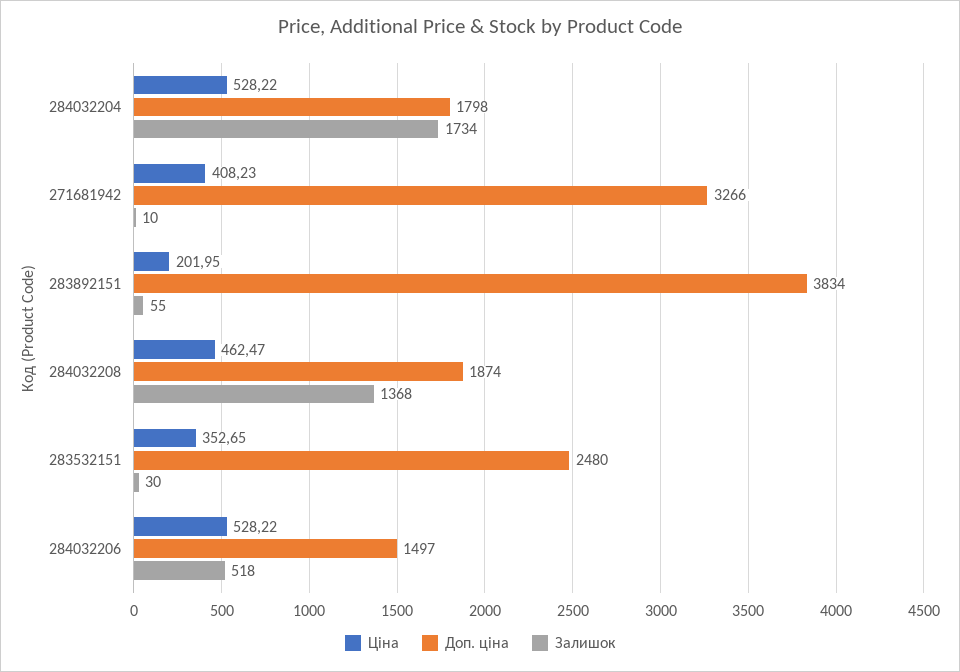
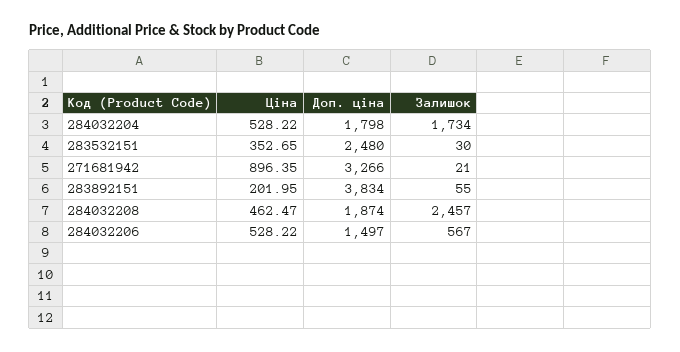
  {
    "Ціна": {
      "284032204": 528.22,
-     "271681942": 408.23,
+     "271681942": 896.35,
      "283892151": 201.95,
      "284032208": 462.47,
      "283532151": 352.65,
      "284032206": 528.22
    },
    "Доп. ціна": {
      "284032204": 1798,
      "271681942": 3266,
      "283892151": 3834,
      "284032208": 1874,
      "283532151": 2480,
      "284032206": 1497
    },
    "Залишок": {
      "284032204": 1734,
-     "271681942": 10,
+     "271681942": 21,
      "283892151": 55,
-     "284032208": 1368,
+     "284032208": 2457,
      "283532151": 30,
-     "284032206": 518
+     "284032206": 567
    }
  }

